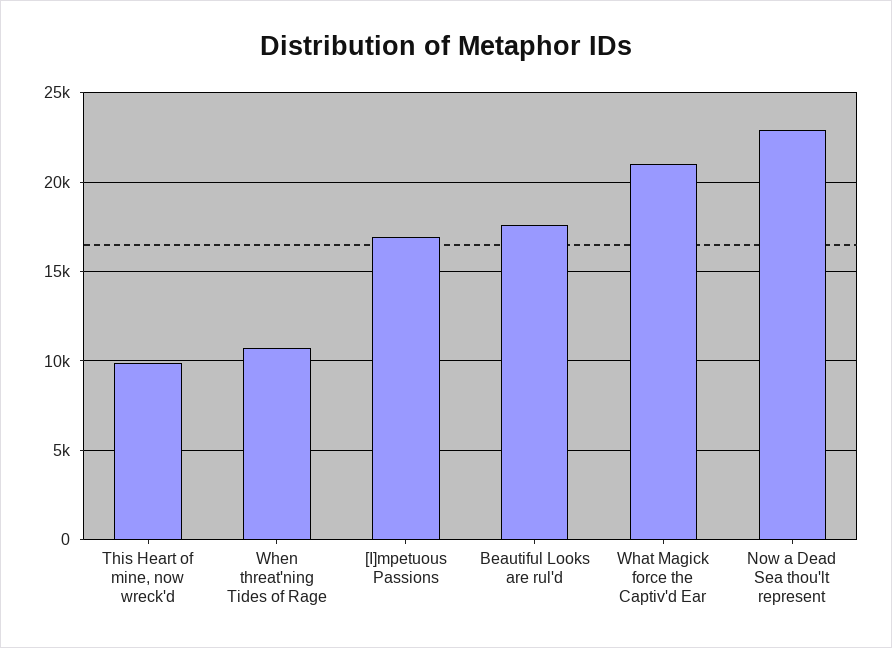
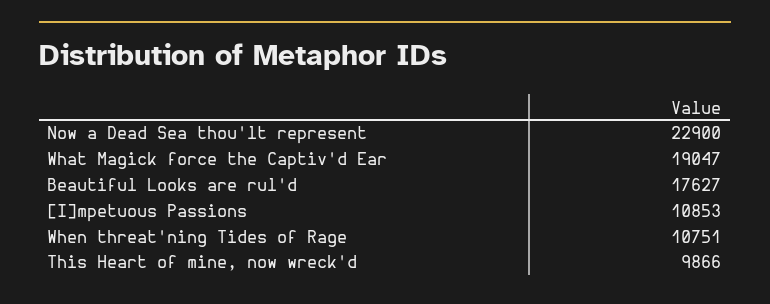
  {
    "This Heart of mine, now wreck'd": 9866,
    "When threat'ning Tides of Rage": 10751,
-   "[I]mpetuous Passions": 17000,
+   "[I]mpetuous Passions": 10853,
    "Beautiful Looks are rul'd": 17627,
-   "What Magick force the Captiv'd Ear": 21000,
+   "What Magick force the Captiv'd Ear": 19047,
    "Now a Dead Sea thou'lt represent": 22900
  }

